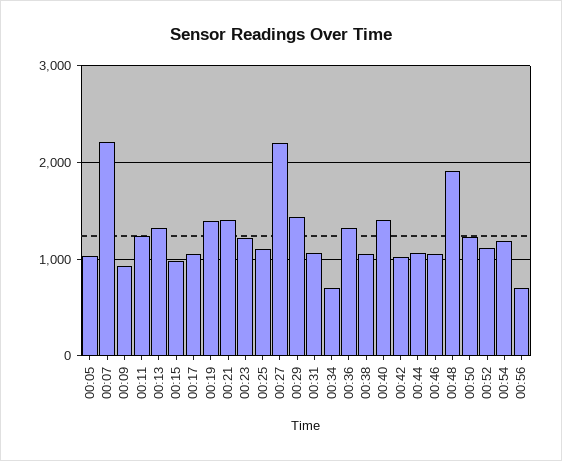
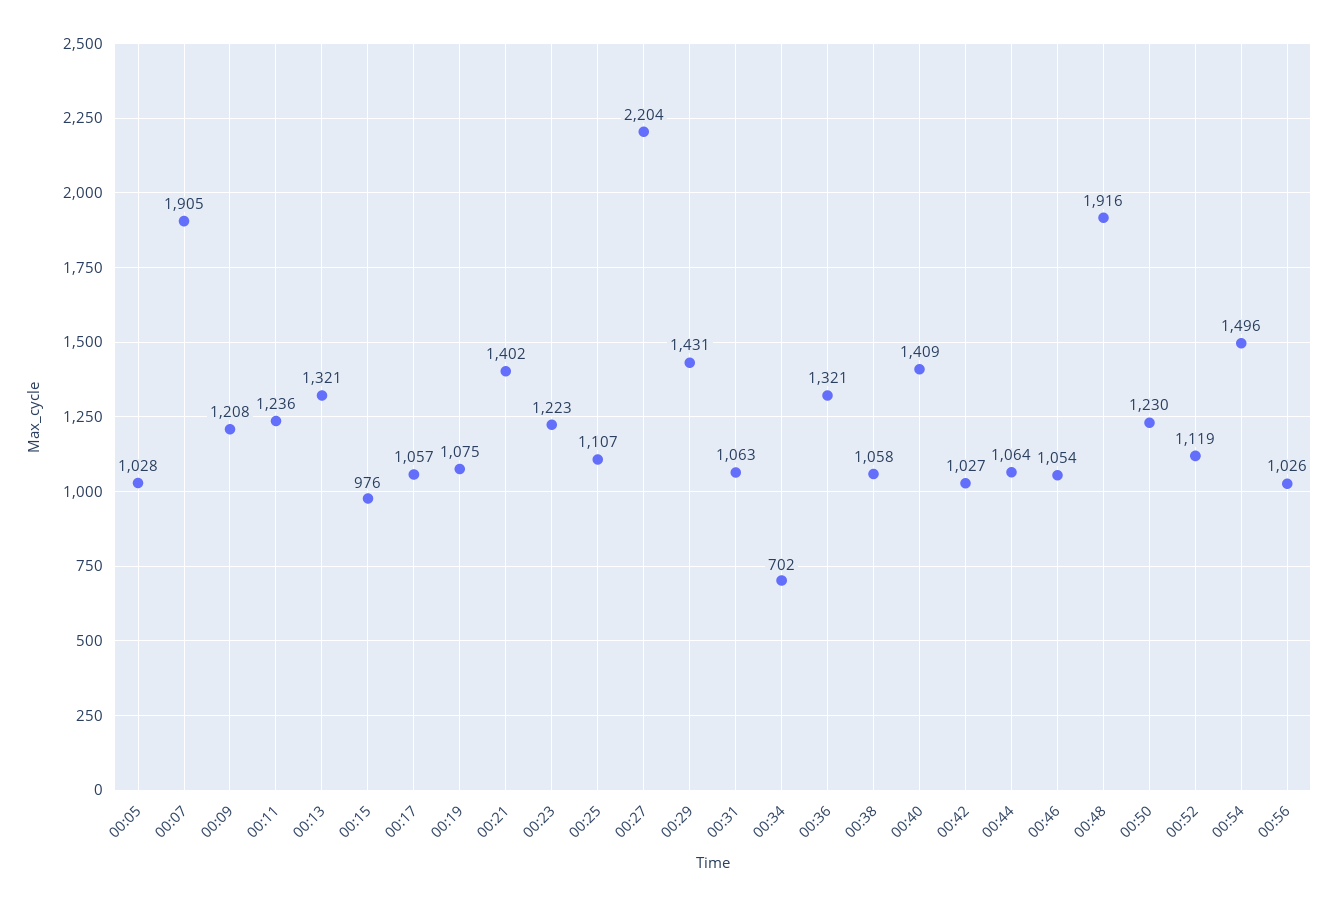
  {
    "00:05": 1028,
-   "00:07": 2200,
+   "00:07": 1905,
-   "00:09": 900,
+   "00:09": 1208,
    "00:11": 1236,
    "00:13": 1321,
    "00:15": 976,
    "00:17": 1057,
-   "00:19": 1400,
+   "00:19": 1075,
    "00:21": 1402,
    "00:23": 1223,
    "00:25": 1107,
    "00:27": 2204,
    "00:29": 1431,
    "00:31": 1063,
    "00:34": 702,
    "00:36": 1321,
    "00:38": 1058,
    "00:40": 1409,
    "00:42": 1027,
    "00:44": 1064,
    "00:46": 1054,
    "00:48": 1916,
    "00:50": 1230,
    "00:52": 1119,
-   "00:54": 1200,
+   "00:54": 1496,
-   "00:56": 700
+   "00:56": 1026
  }

